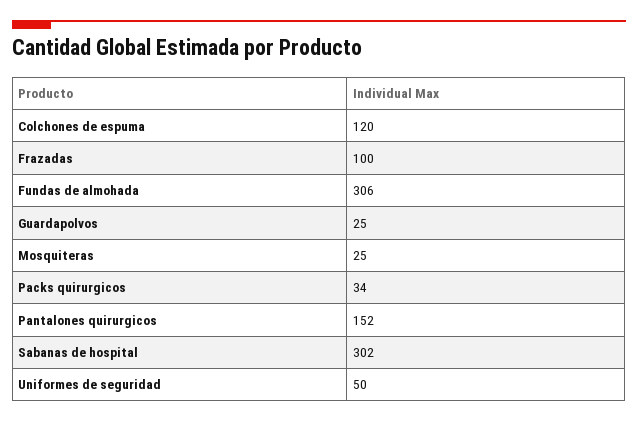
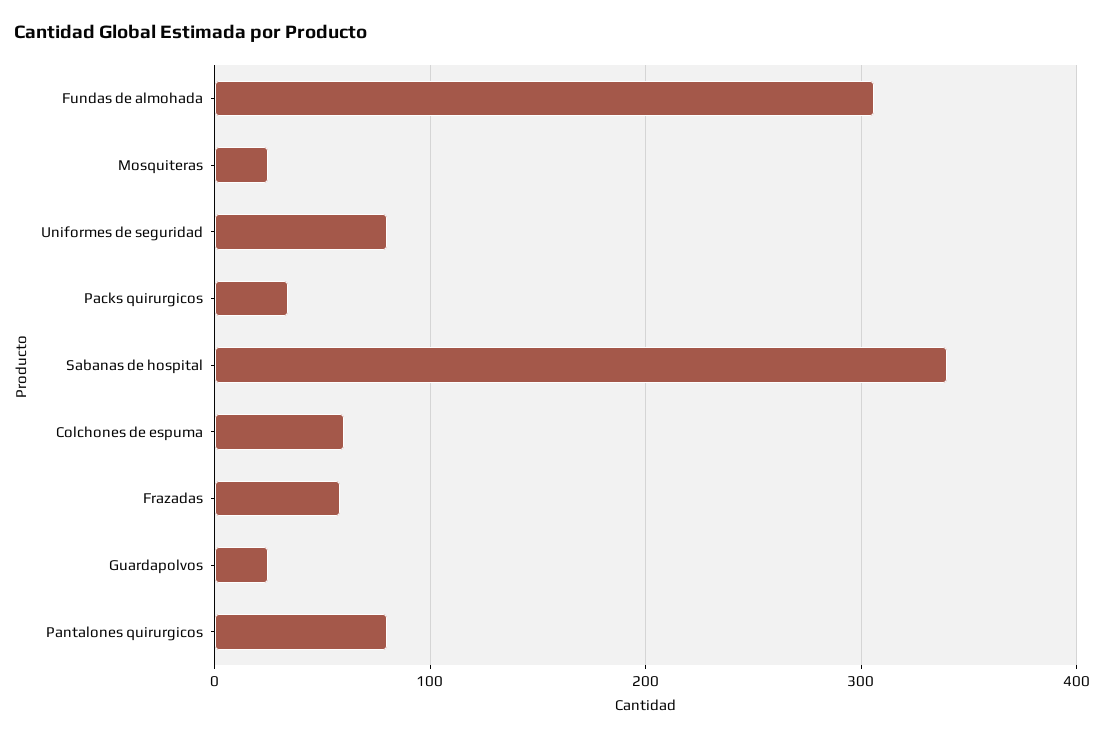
  {
-   "Colchones de espuma": 120,
+   "Colchones de espuma": 60,
-   "Frazadas": 100,
+   "Frazadas": 60,
    "Fundas de almohada": 306,
    "Guardapolvos": 25,
    "Mosquiteras": 25,
    "Packs quirurgicos": 34,
-   "Pantalones quirurgicos": 152,
+   "Pantalones quirurgicos": 80,
-   "Sabanas de hospital": 302,
+   "Sabanas de hospital": 340,
-   "Uniformes de seguridad": 50
+   "Uniformes de seguridad": 80
  }

